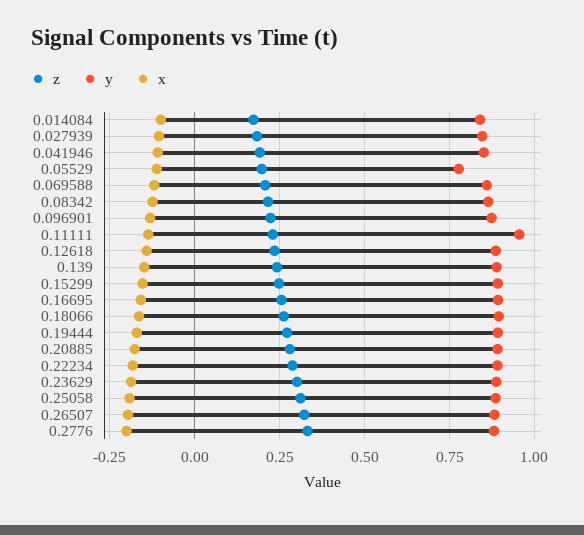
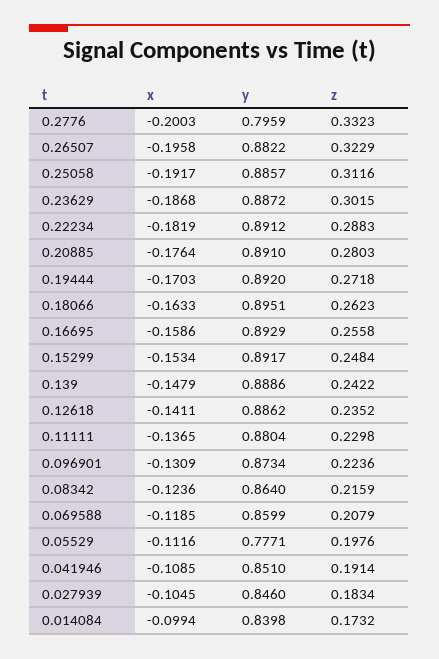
  {
    "z": {
      "0.014084": 0.1732,
      "0.027939": 0.1834,
      "0.041946": 0.1914,
      "0.05529": 0.1976,
      "0.069588": 0.2079,
      "0.08342": 0.2159,
      "0.096901": 0.2236,
      "0.11111": 0.2298,
      "0.12618": 0.2352,
      "0.139": 0.2422,
      "0.15299": 0.2484,
      "0.16695": 0.2558,
      "0.18066": 0.2623,
      "0.19444": 0.2718,
      "0.20885": 0.2803,
      "0.22234": 0.2883,
      "0.23629": 0.3015,
      "0.25058": 0.3116,
      "0.26507": 0.3229,
      "0.2776": 0.3323
    },
    "y": {
      "0.014084": 0.8398,
      "0.027939": 0.846,
      "0.041946": 0.851,
      "0.05529": 0.7771,
      "0.069588": 0.8599,
      "0.08342": 0.864,
      "0.096901": 0.8734,
-     "0.11111": 0.95,
+     "0.11111": 0.8804,
      "0.12618": 0.8862,
      "0.139": 0.8886,
      "0.15299": 0.8917,
      "0.16695": 0.8929,
      "0.18066": 0.8951,
      "0.19444": 0.892,
      "0.20885": 0.891,
      "0.22234": 0.8912,
      "0.23629": 0.8872,
      "0.25058": 0.8857,
      "0.26507": 0.8822,
-     "0.2776": 0.875
+     "0.2776": 0.7959
    },
    "x": {
      "0.014084": -0.0994,
      "0.027939": -0.1045,
      "0.041946": -0.1085,
      "0.05529": -0.1116,
      "0.069588": -0.1185,
      "0.08342": -0.1236,
      "0.096901": -0.1309,
      "0.11111": -0.1365,
      "0.12618": -0.1411,
      "0.139": -0.1479,
      "0.15299": -0.1534,
      "0.16695": -0.1586,
      "0.18066": -0.1633,
      "0.19444": -0.1703,
      "0.20885": -0.1764,
      "0.22234": -0.1819,
      "0.23629": -0.1868,
      "0.25058": -0.1917,
      "0.26507": -0.1958,
      "0.2776": -0.2003
    }
  }

